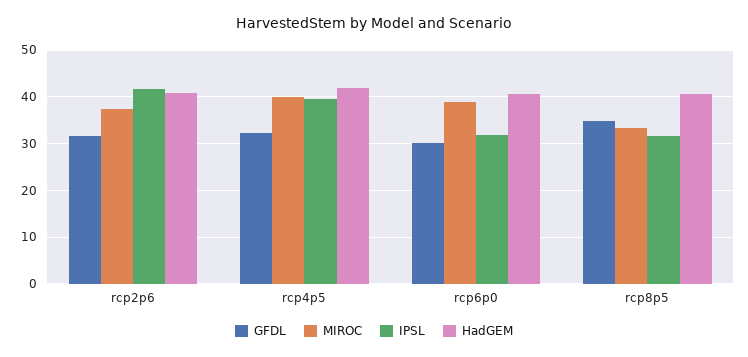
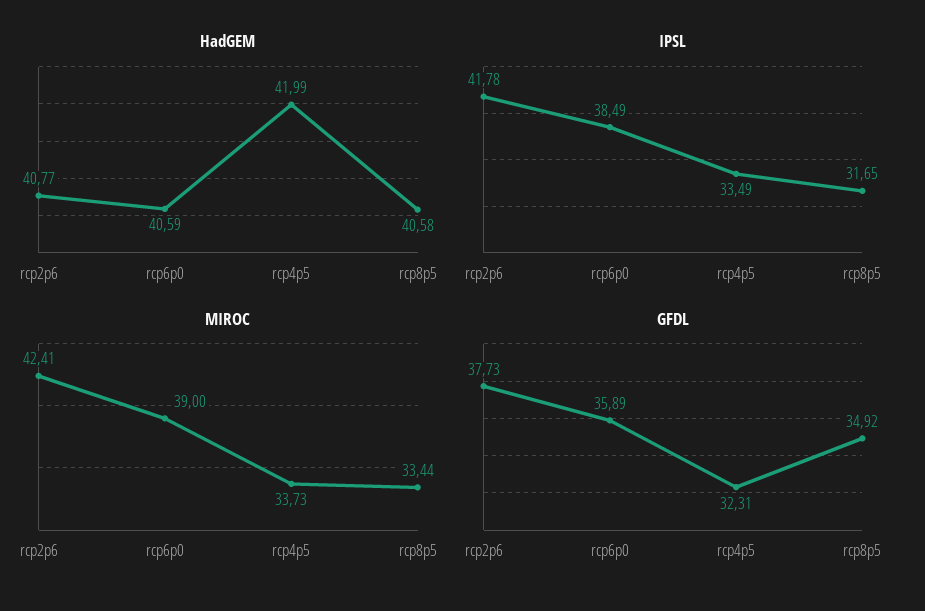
  {
    "GFDL": {
-     "rcp2p6": 32,
+     "rcp2p6": 37.73,
      "rcp4p5": 32.31,
-     "rcp6p0": 30,
+     "rcp6p0": 35.89,
      "rcp8p5": 34.92
    },
    "MIROC": {
-     "rcp2p6": 38,
+     "rcp2p6": 42.41,
-     "rcp4p5": 40,
+     "rcp4p5": 33.73,
      "rcp6p0": 39,
      "rcp8p5": 33.44
    },
    "IPSL": {
      "rcp2p6": 41.78,
-     "rcp4p5": 40,
+     "rcp4p5": 33.49,
-     "rcp6p0": 32,
+     "rcp6p0": 38.49,
      "rcp8p5": 31.65
    },
    "HadGEM": {
      "rcp2p6": 40.77,
      "rcp4p5": 41.99,
      "rcp6p0": 40.59,
      "rcp8p5": 40.58
    }
  }

